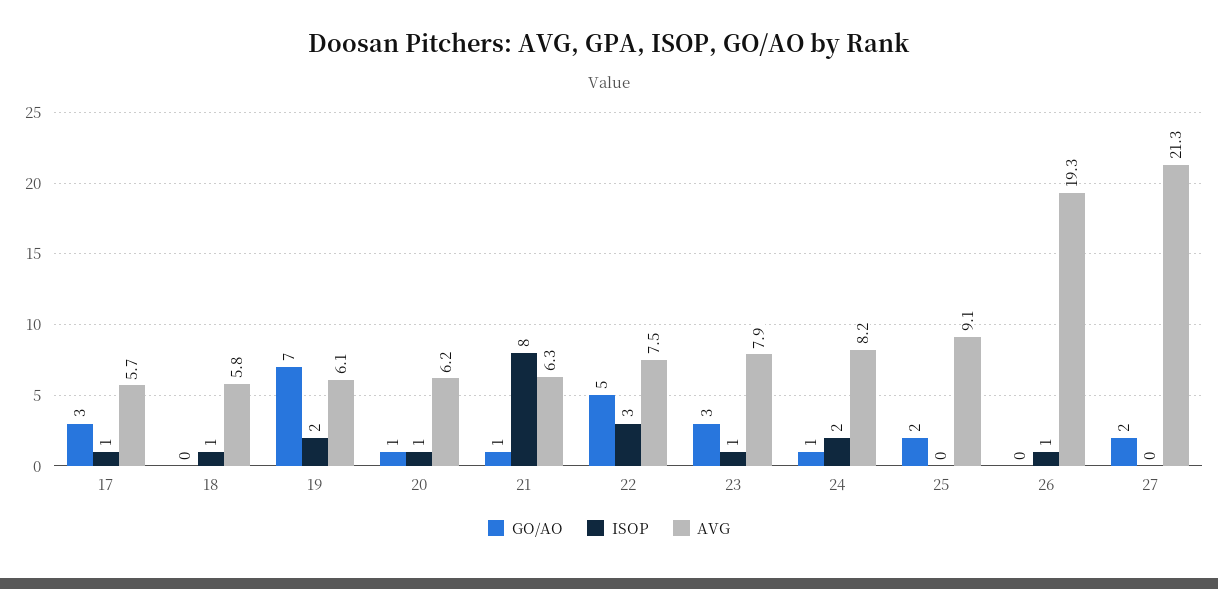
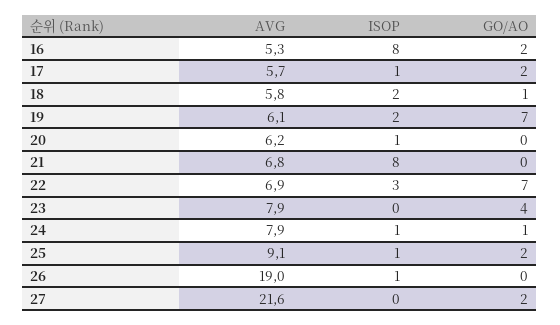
  {
    "GO/AO": {
-     "17": 3,
+     "17": 2,
-     "18": 0,
+     "18": 1,
      "19": 7,
-     "20": 1,
+     "20": 0,
-     "21": 1,
+     "21": 0,
-     "22": 5,
+     "22": 7,
-     "23": 3,
+     "23": 4,
      "24": 1,
      "25": 2,
      "26": 0,
-     "27": 2
+     "27": 2,
+     "16": 2
    },
    "ISOP": {
      "17": 1,
-     "18": 1,
+     "18": 2,
      "19": 2,
      "20": 1,
      "21": 8,
      "22": 3,
-     "23": 1,
+     "23": 0,
-     "24": 2,
+     "24": 1,
-     "25": 0,
+     "25": 1,
      "26": 1,
-     "27": 0
+     "27": 0,
+     "16": 8
    },
    "AVG": {
      "17": 5.7,
      "18": 5.8,
      "19": 6.1,
      "20": 6.2,
-     "21": 6.3,
+     "21": 6.8,
-     "22": 7.5,
+     "22": 6.9,
      "23": 7.9,
-     "24": 8.2,
+     "24": 7.9,
      "25": 9.1,
-     "26": 19.3,
+     "26": 19,
-     "27": 21.3
+     "27": 21.6,
+     "16": 5.3
    }
  }

